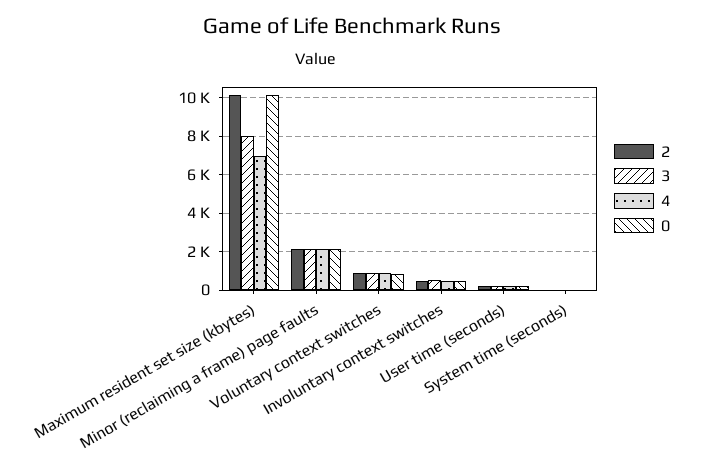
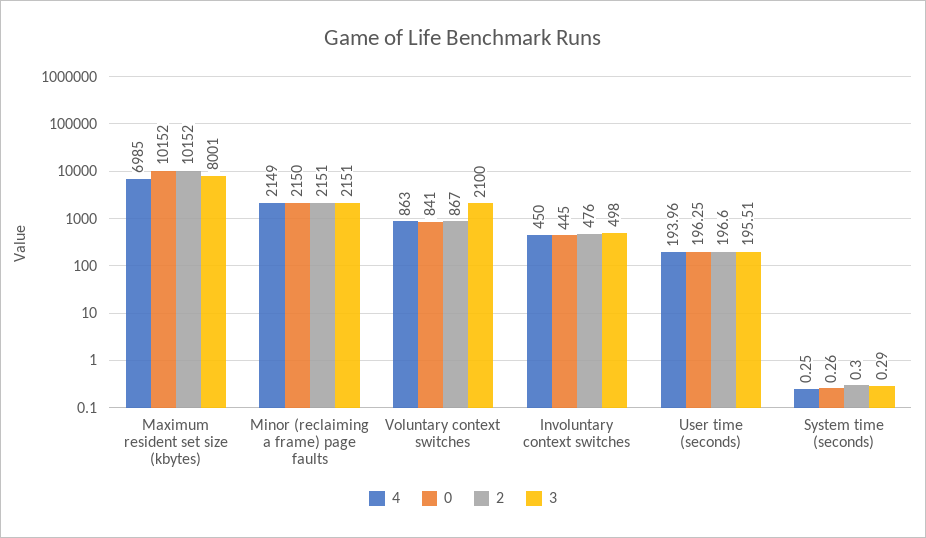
  {
    "2": {
      "Maximum resident set size (kbytes)": 10152,
      "Minor (reclaiming a frame) page faults": 2151,
      "Voluntary context switches": 867,
      "Involuntary context switches": 476,
      "User time (seconds)": 196.6,
      "System time (seconds)": 0.3
    },
    "3": {
      "Maximum resident set size (kbytes)": 8001,
      "Minor (reclaiming a frame) page faults": 2151,
-     "Voluntary context switches": 1000,
+     "Voluntary context switches": 2100,
      "Involuntary context switches": 498,
      "User time (seconds)": 195.51,
      "System time (seconds)": 0.29
    },
    "4": {
      "Maximum resident set size (kbytes)": 6985,
      "Minor (reclaiming a frame) page faults": 2149,
      "Voluntary context switches": 863,
      "Involuntary context switches": 450,
      "User time (seconds)": 193.96,
      "System time (seconds)": 0.25
    },
    "0": {
      "Maximum resident set size (kbytes)": 10152,
      "Minor (reclaiming a frame) page faults": 2150,
      "Voluntary context switches": 841,
      "Involuntary context switches": 445,
      "User time (seconds)": 196.25,
      "System time (seconds)": 0.26
    }
  }

